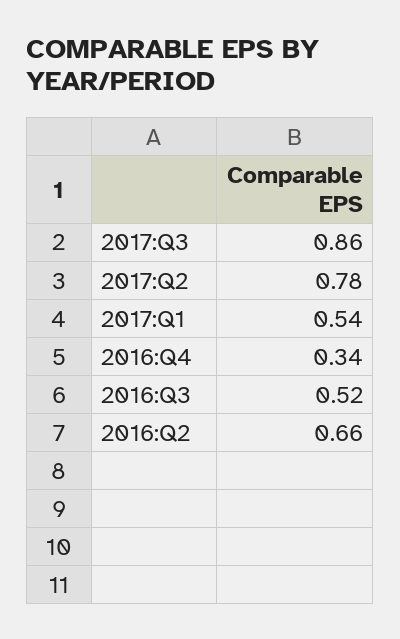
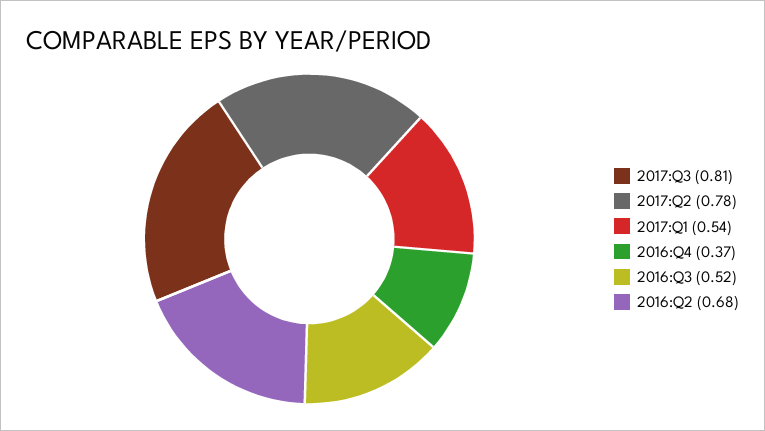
  {
-   "2017:Q3": 0.86,
+   "2017:Q3": 0.81,
    "2017:Q2": 0.78,
    "2017:Q1": 0.54,
-   "2016:Q4": 0.34,
+   "2016:Q4": 0.37,
    "2016:Q3": 0.52,
-   "2016:Q2": 0.66
+   "2016:Q2": 0.68
  }

